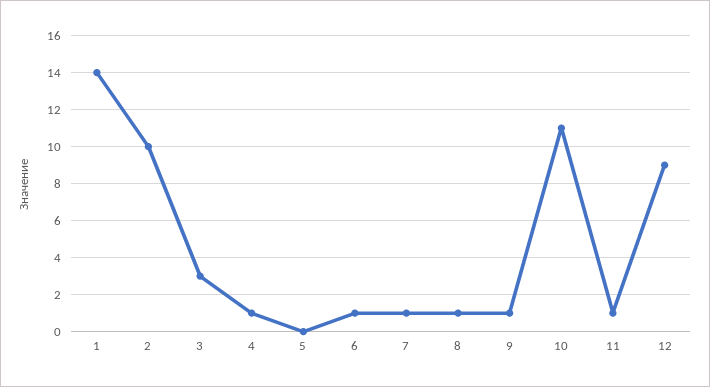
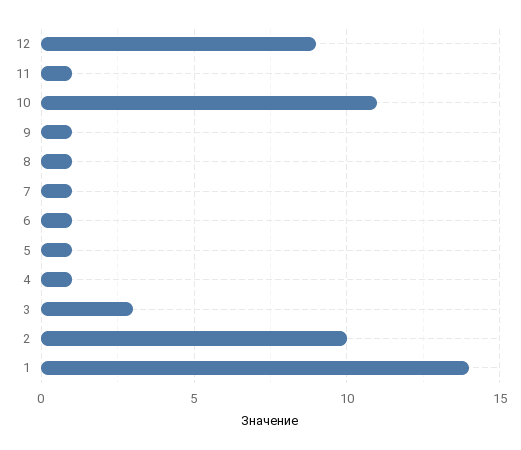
  {
    "1": 14,
    "2": 10,
    "3": 3,
    "4": 1,
-   "5": 0,
+   "5": 1,
    "6": 1,
    "7": 1,
    "8": 1,
    "9": 1,
    "10": 11,
    "11": 1,
    "12": 9
  }

